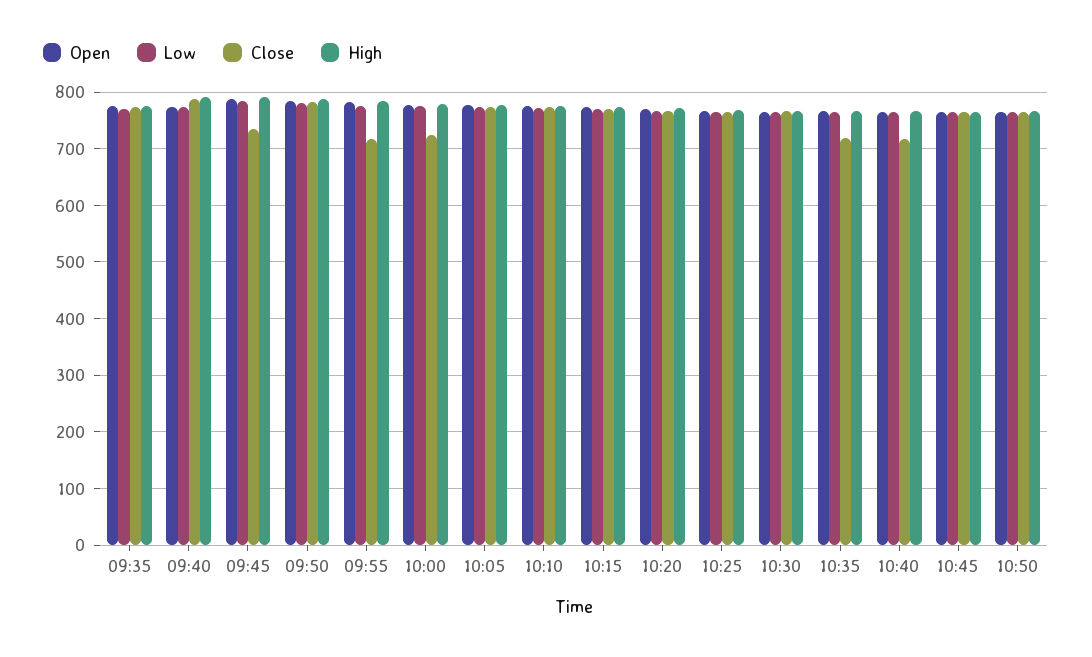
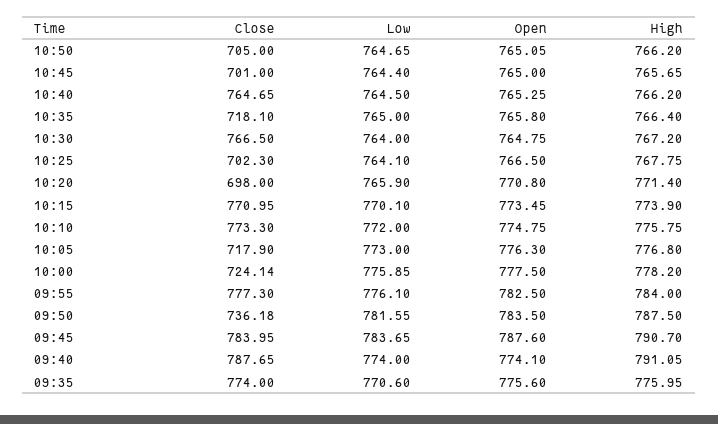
  {
    "Open": {
      "09:35": 775.6,
      "09:40": 774.1,
      "09:45": 787.6,
      "09:50": 783.5,
      "09:55": 782.5,
      "10:00": 777.5,
      "10:05": 776.3,
      "10:10": 774.75,
      "10:15": 773.45,
      "10:20": 770.8,
      "10:25": 766.5,
      "10:30": 764.75,
      "10:35": 765.8,
      "10:40": 765.25,
      "10:45": 765,
      "10:50": 765.05
    },
    "Low": {
      "09:35": 770.6,
      "09:40": 774,
      "09:45": 783.65,
      "09:50": 781.55,
      "09:55": 776.1,
      "10:00": 775.85,
      "10:05": 773,
      "10:10": 772,
      "10:15": 770.1,
      "10:20": 765.9,
      "10:25": 764.1,
      "10:30": 764,
      "10:35": 765,
      "10:40": 764.5,
      "10:45": 764.4,
      "10:50": 764.65
    },
    "Close": {
      "09:35": 774,
      "09:40": 787.65,
-     "09:45": 740,
+     "09:45": 783.95,
-     "09:50": 780,
+     "09:50": 736.18,
-     "09:55": 720,
+     "09:55": 777.3,
      "10:00": 724.14,
-     "10:05": 780,
+     "10:05": 717.9,
      "10:10": 773.3,
      "10:15": 770.95,
-     "10:20": 760,
+     "10:20": 698,
-     "10:25": 760,
+     "10:25": 702.3,
      "10:30": 766.5,
      "10:35": 718.1,
-     "10:40": 720,
+     "10:40": 764.65,
-     "10:45": 760,
+     "10:45": 701,
-     "10:50": 760
+     "10:50": 705
    },
    "High": {
      "09:35": 775.95,
      "09:40": 791.05,
      "09:45": 790.7,
      "09:50": 787.5,
      "09:55": 784,
      "10:00": 778.2,
      "10:05": 776.8,
      "10:10": 775.75,
      "10:15": 773.9,
      "10:20": 771.4,
      "10:25": 767.75,
      "10:30": 767.2,
      "10:35": 766.4,
      "10:40": 766.2,
      "10:45": 765.65,
      "10:50": 766.2
    }
  }

